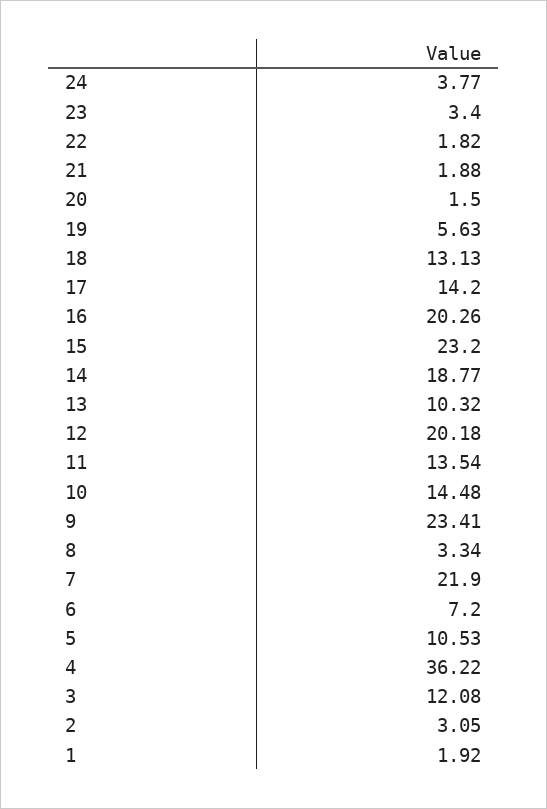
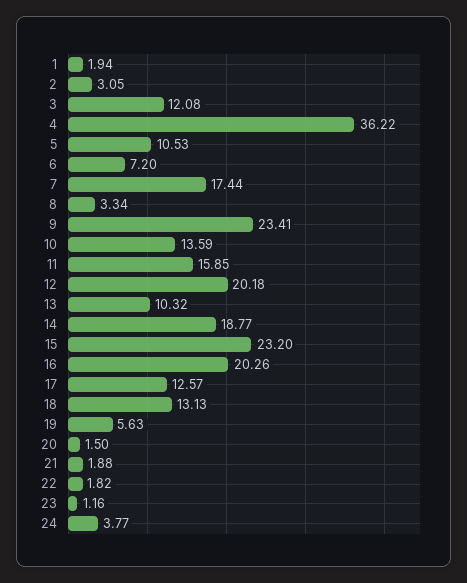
  {
    "24": 3.77,
-   "23": 3.4,
+   "23": 1.16,
    "22": 1.82,
    "21": 1.88,
    "20": 1.5,
    "19": 5.63,
    "18": 13.13,
-   "17": 14.2,
+   "17": 12.57,
    "16": 20.26,
    "15": 23.2,
    "14": 18.77,
    "13": 10.32,
    "12": 20.18,
-   "11": 13.54,
+   "11": 15.85,
-   "10": 14.48,
+   "10": 13.59,
    "9": 23.41,
    "8": 3.34,
-   "7": 21.9,
+   "7": 17.44,
    "6": 7.2,
    "5": 10.53,
    "4": 36.22,
    "3": 12.08,
    "2": 3.05,
-   "1": 1.92
+   "1": 1.94
  }

